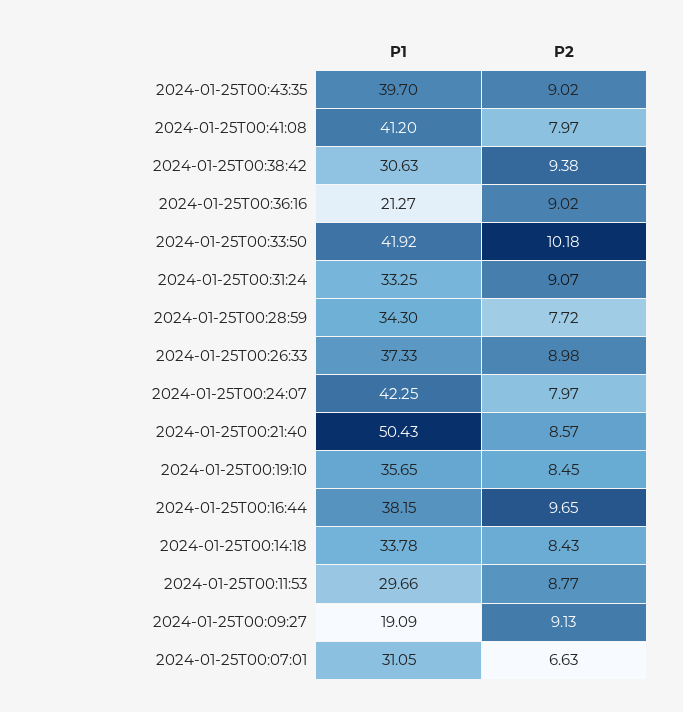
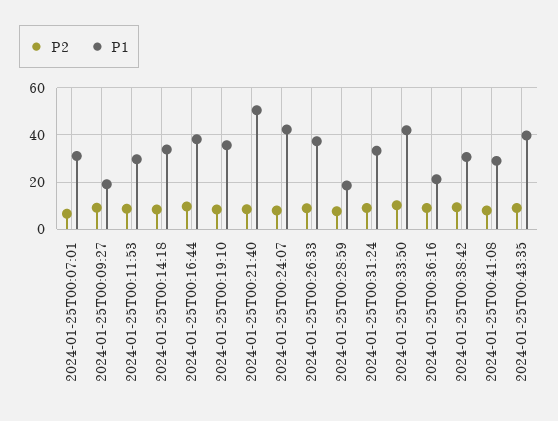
  {
    "P1": {
      "2024-01-25T00:43:35": 39.7,
-     "2024-01-25T00:41:08": 41.2,
+     "2024-01-25T00:41:08": 30,
      "2024-01-25T00:38:42": 30.63,
      "2024-01-25T00:36:16": 21.27,
      "2024-01-25T00:33:50": 41.92,
      "2024-01-25T00:31:24": 33.25,
-     "2024-01-25T00:28:59": 34.3,
+     "2024-01-25T00:28:59": 20,
      "2024-01-25T00:26:33": 37.33,
      "2024-01-25T00:24:07": 42.25,
      "2024-01-25T00:21:40": 50.43,
      "2024-01-25T00:19:10": 35.65,
      "2024-01-25T00:16:44": 38.15,
      "2024-01-25T00:14:18": 33.78,
      "2024-01-25T00:11:53": 29.66,
      "2024-01-25T00:09:27": 19.09,
      "2024-01-25T00:07:01": 31.05
    },
    "P2": {
      "2024-01-25T00:43:35": 9.02,
      "2024-01-25T00:41:08": 7.97,
      "2024-01-25T00:38:42": 9.38,
      "2024-01-25T00:36:16": 9.02,
      "2024-01-25T00:33:50": 10.18,
      "2024-01-25T00:31:24": 9.07,
      "2024-01-25T00:28:59": 7.72,
      "2024-01-25T00:26:33": 8.98,
      "2024-01-25T00:24:07": 7.97,
      "2024-01-25T00:21:40": 8.57,
      "2024-01-25T00:19:10": 8.45,
      "2024-01-25T00:16:44": 9.65,
      "2024-01-25T00:14:18": 8.43,
      "2024-01-25T00:11:53": 8.77,
      "2024-01-25T00:09:27": 9.13,
      "2024-01-25T00:07:01": 6.63
    }
  }

